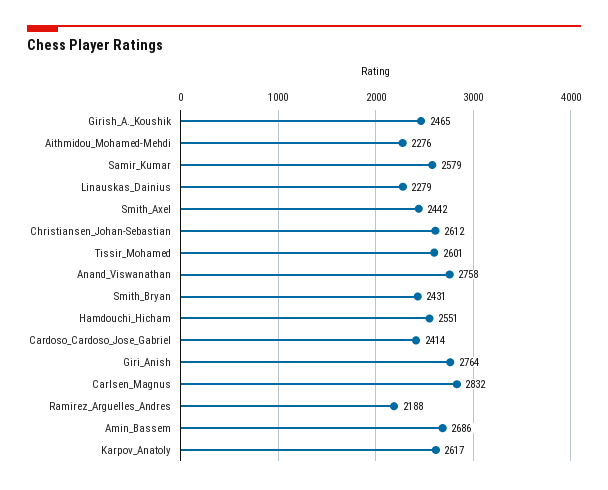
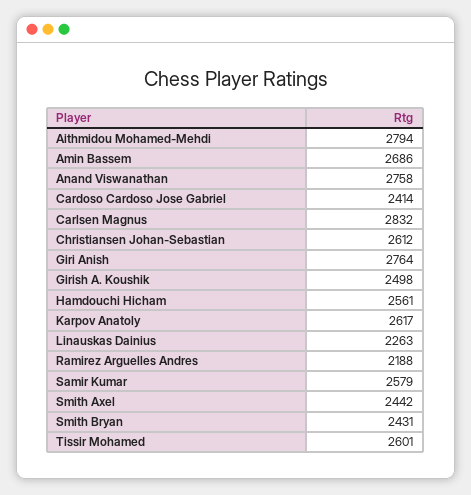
  {
-   "Girish_A._Koushik": 2465,
+   "Girish_A._Koushik": 2498,
-   "Aithmidou_Mohamed-Mehdi": 2276,
+   "Aithmidou_Mohamed-Mehdi": 2794,
    "Samir_Kumar": 2579,
-   "Linauskas_Dainius": 2279,
+   "Linauskas_Dainius": 2263,
    "Smith_Axel": 2442,
    "Christiansen_Johan-Sebastian": 2612,
    "Tissir_Mohamed": 2601,
    "Anand_Viswanathan": 2758,
    "Smith_Bryan": 2431,
-   "Hamdouchi_Hicham": 2551,
+   "Hamdouchi_Hicham": 2561,
    "Cardoso_Cardoso_Jose_Gabriel": 2414,
    "Giri_Anish": 2764,
    "Carlsen_Magnus": 2832,
    "Ramirez_Arguelles_Andres": 2188,
    "Amin_Bassem": 2686,
    "Karpov_Anatoly": 2617
  }

